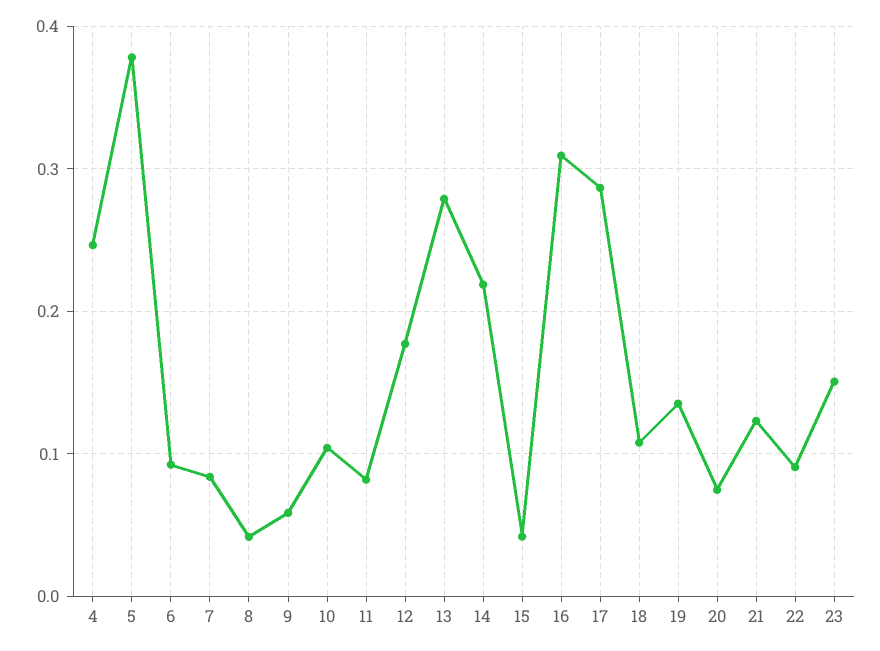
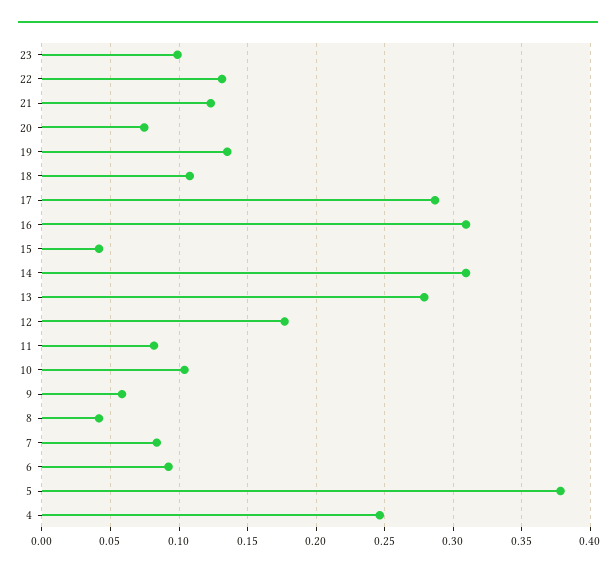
  {
    "4": 0.245,
    "5": 0.38,
    "6": 0.09,
    "7": 0.085,
    "8": 0.04,
    "9": 0.06,
    "10": 0.105,
    "11": 0.08,
    "12": 0.175,
    "13": 0.28,
-   "14": 0.22,
+   "14": 0.31,
    "15": 0.04,
    "16": 0.31,
    "17": 0.285,
    "18": 0.11,
    "19": 0.135,
    "20": 0.075,
    "21": 0.125,
-   "22": 0.09,
+   "22": 0.13,
-   "23": 0.15
+   "23": 0.1
  }

